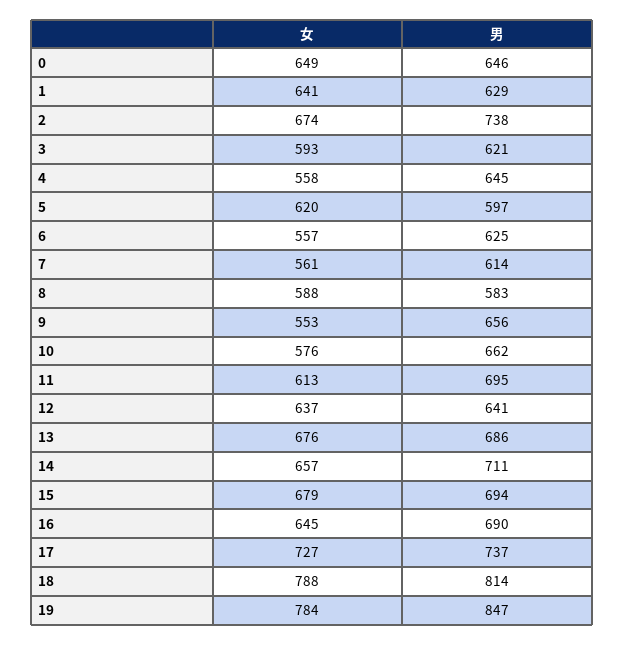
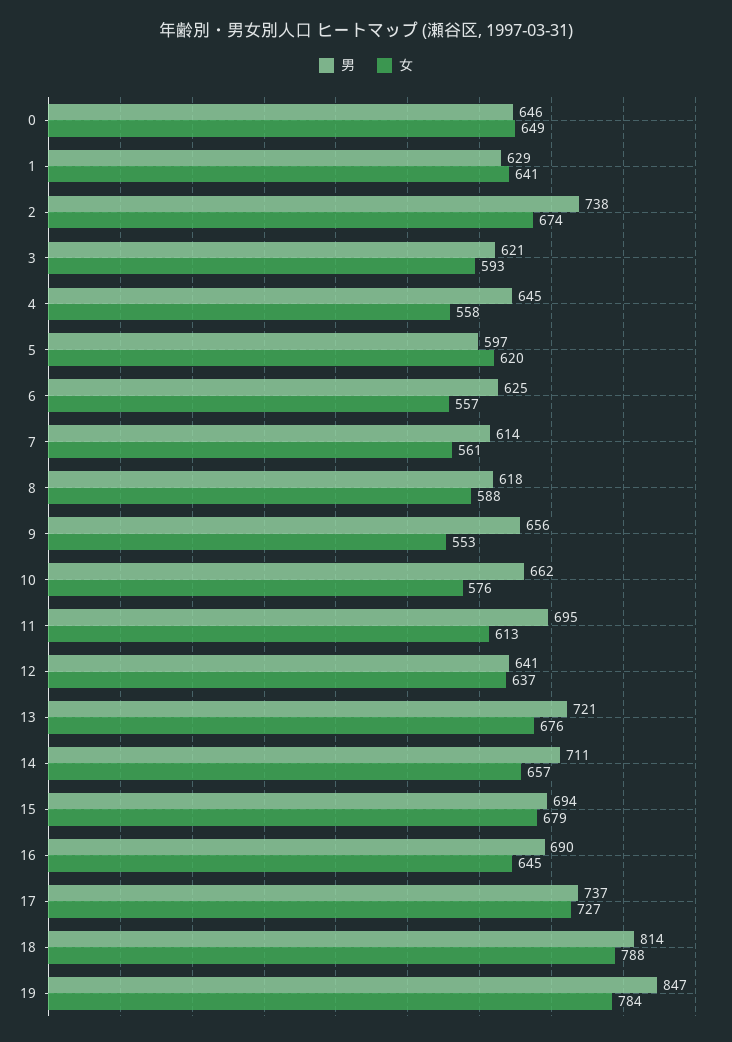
  {
    "女": {
      "0": 649,
      "1": 641,
      "2": 674,
      "3": 593,
      "4": 558,
      "5": 620,
      "6": 557,
      "7": 561,
      "8": 588,
      "9": 553,
      "10": 576,
      "11": 613,
      "12": 637,
      "13": 676,
      "14": 657,
      "15": 679,
      "16": 645,
      "17": 727,
      "18": 788,
      "19": 784
    },
    "男": {
      "0": 646,
      "1": 629,
      "2": 738,
      "3": 621,
      "4": 645,
      "5": 597,
      "6": 625,
      "7": 614,
-     "8": 583,
+     "8": 618,
      "9": 656,
      "10": 662,
      "11": 695,
      "12": 641,
-     "13": 686,
+     "13": 721,
      "14": 711,
      "15": 694,
      "16": 690,
      "17": 737,
      "18": 814,
      "19": 847
    }
  }

